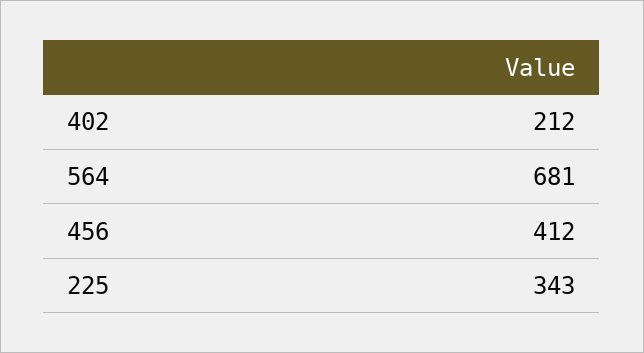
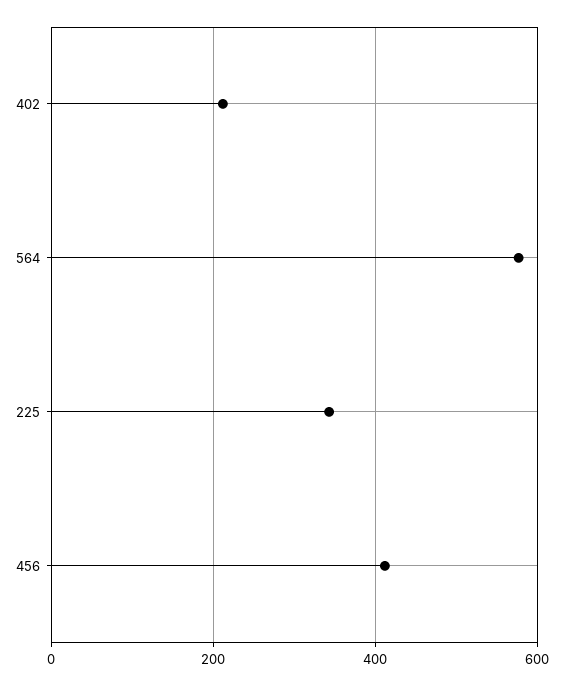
  {
    "402": 212,
-   "564": 681,
+   "564": 580,
    "456": 412,
    "225": 343
  }

